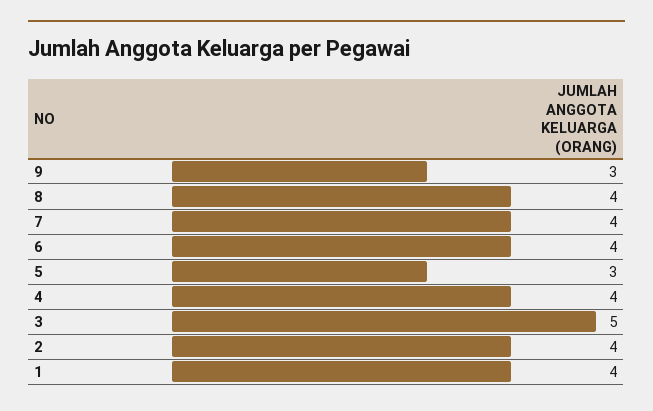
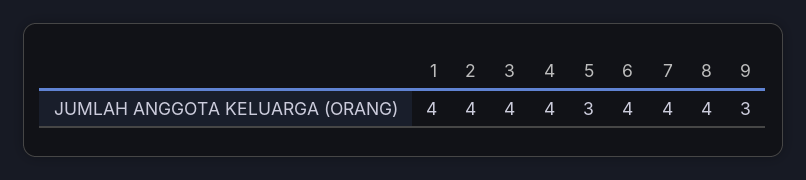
  {
    "9": 3,
    "8": 4,
    "7": 4,
    "6": 4,
    "5": 3,
    "4": 4,
-   "3": 5,
+   "3": 4,
    "2": 4,
    "1": 4
  }

